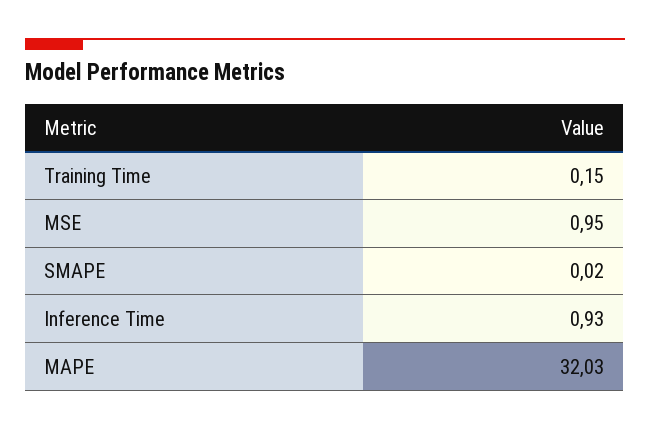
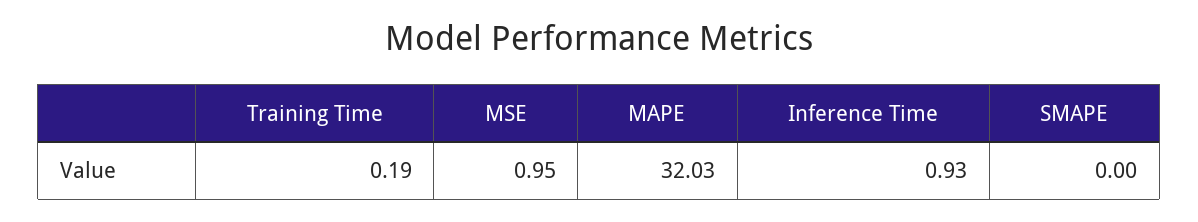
  {
-   "Training Time": 0.15,
+   "Training Time": 0.19,
    "MSE": 0.95,
-   "SMAPE": 0.02,
+   "SMAPE": 0,
    "Inference Time": 0.93,
    "MAPE": 32.03
  }

